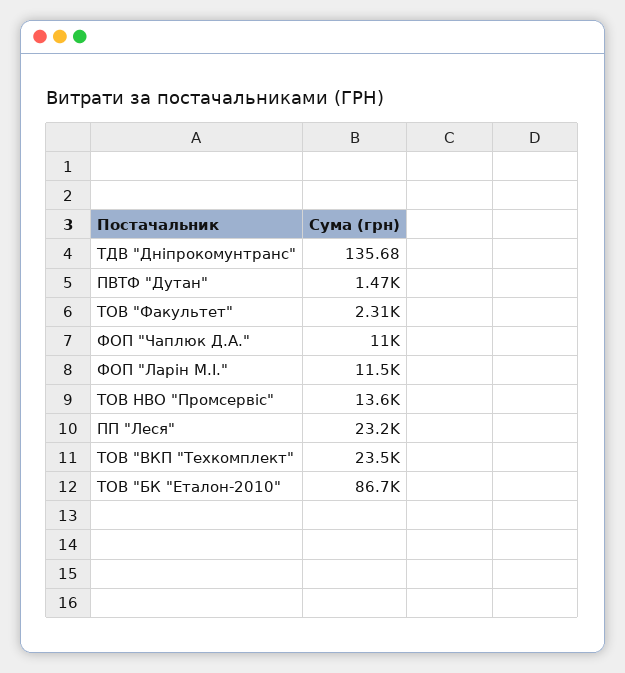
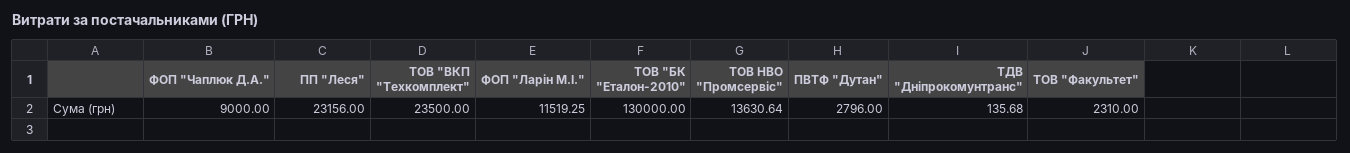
  {
    "ТДВ \"Дніпрокомунтранс\"": 135.68,
-   "ПВТФ \"Дутан\"": 1470,
+   "ПВТФ \"Дутан\"": 2796,
    "ТОВ \"Факультет\"": 2310,
-   "ФОП \"Чаплюк Д.А.\"": 11000,
+   "ФОП \"Чаплюк Д.А.\"": 9000,
    "ФОП \"Ларін М.І.\"": 11519.25,
    "ТОВ НВО \"Промсервіс\"": 13630.64,
    "ПП \"Леся\"": 23156,
    "ТОВ \"ВКП \"Техкомплект\"": 23500,
-   "ТОВ \"БК \"Еталон-2010\"": 86700
+   "ТОВ \"БК \"Еталон-2010\"": 130000
  }

